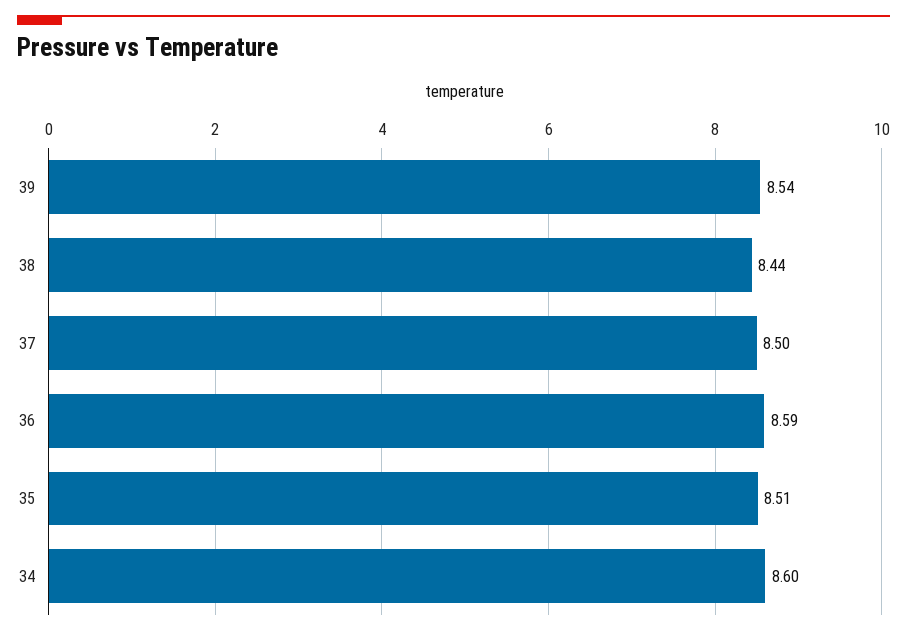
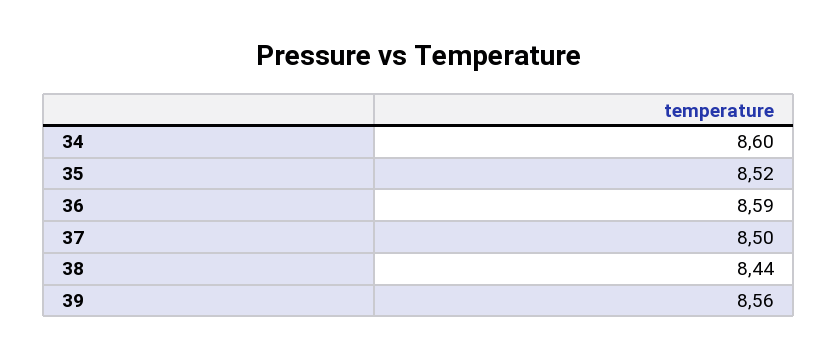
  {
-   "39": 8.54,
+   "39": 8.56,
    "38": 8.44,
    "37": 8.5,
    "36": 8.59,
-   "35": 8.51,
+   "35": 8.52,
    "34": 8.6
  }

